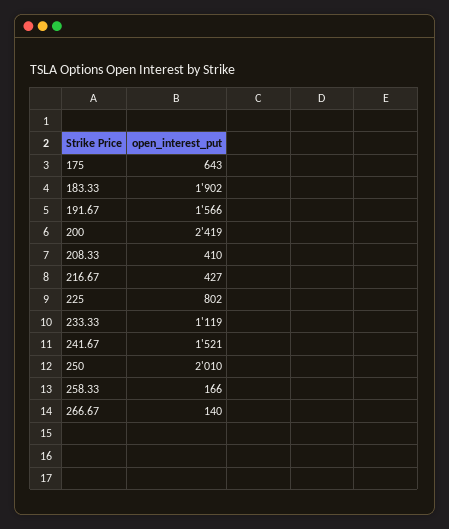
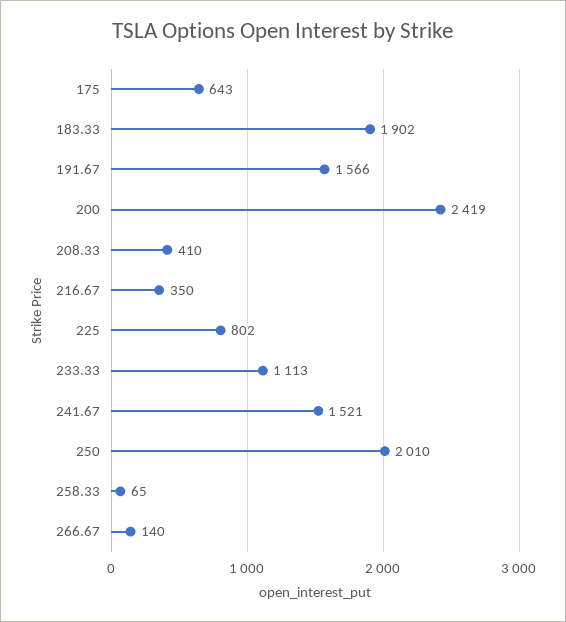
  {
    "175": 643,
    "183.33": 1902,
    "191.67": 1566,
    "200": 2419,
    "208.33": 410,
-   "216.67": 427,
+   "216.67": 350,
    "225": 802,
-   "233.33": 1119,
+   "233.33": 1113,
    "241.67": 1521,
    "250": 2010,
-   "258.33": 166,
+   "258.33": 65,
    "266.67": 140
  }

